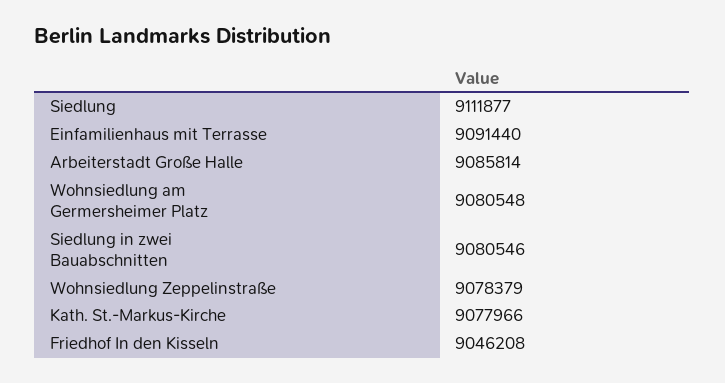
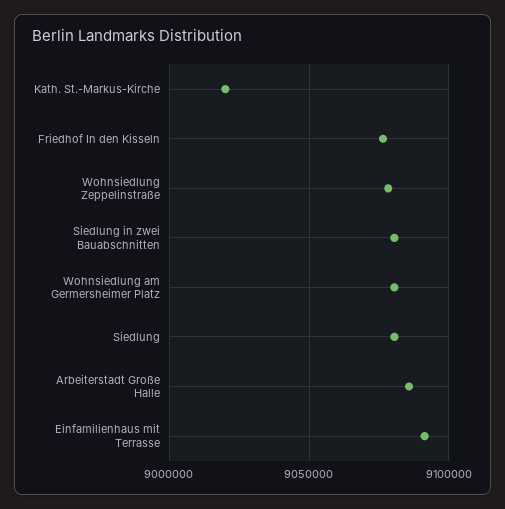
  {
-   "Siedlung": 9111877,
+   "Siedlung": 9080000,
    "Einfamilienhaus mit Terrasse": 9091440,
    "Arbeiterstadt Große Halle": 9085814,
    "Wohnsiedlung am Germersheimer Platz": 9080548,
    "Siedlung in zwei Bauabschnitten": 9080546,
    "Wohnsiedlung Zeppelinstraße": 9078379,
-   "Kath. St.-Markus-Kirche": 9077966,
+   "Kath. St.-Markus-Kirche": 9020000,
-   "Friedhof In den Kisseln": 9046208
+   "Friedhof In den Kisseln": 9075000
  }

